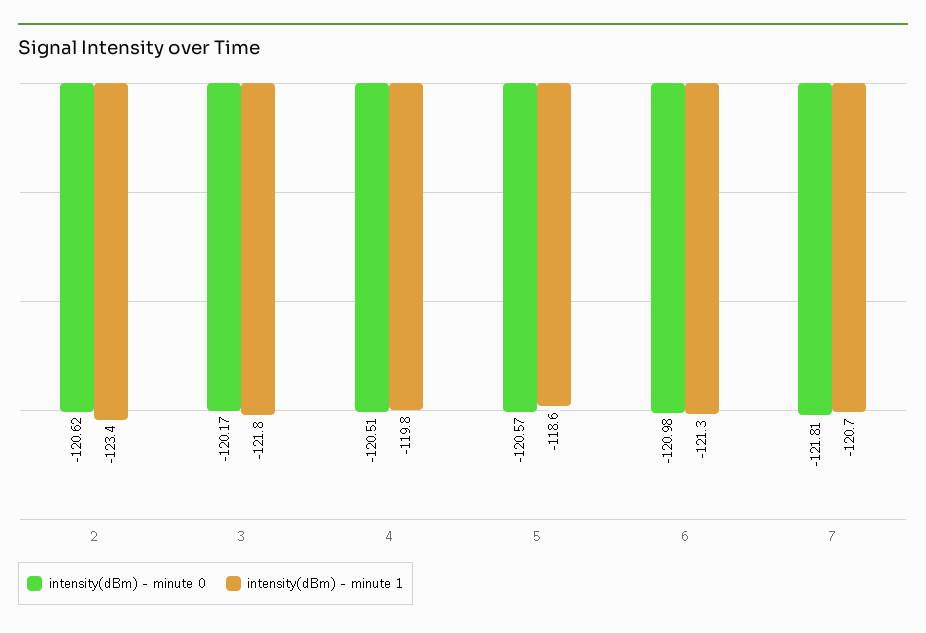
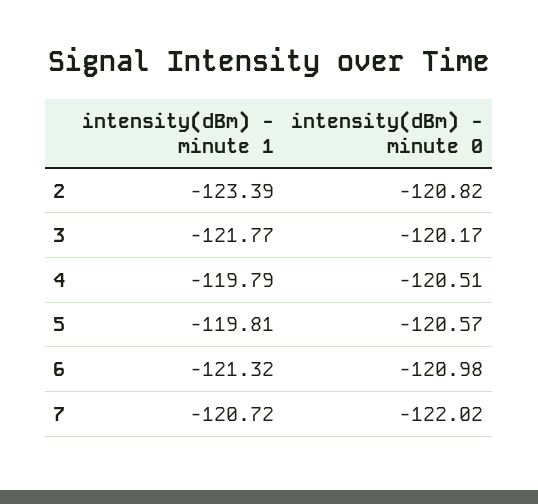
  {
    "intensity(dBm) - minute 0": {
-     "2": -120.62,
+     "2": -120.82,
      "3": -120.17,
      "4": -120.51,
      "5": -120.57,
      "6": -120.98,
-     "7": -121.81
+     "7": -122.02
    },
    "intensity(dBm) - minute 1": {
      "2": -123.39,
      "3": -121.77,
      "4": -119.79,
-     "5": -118.6,
+     "5": -119.81,
      "6": -121.32,
      "7": -120.72
    }
  }

